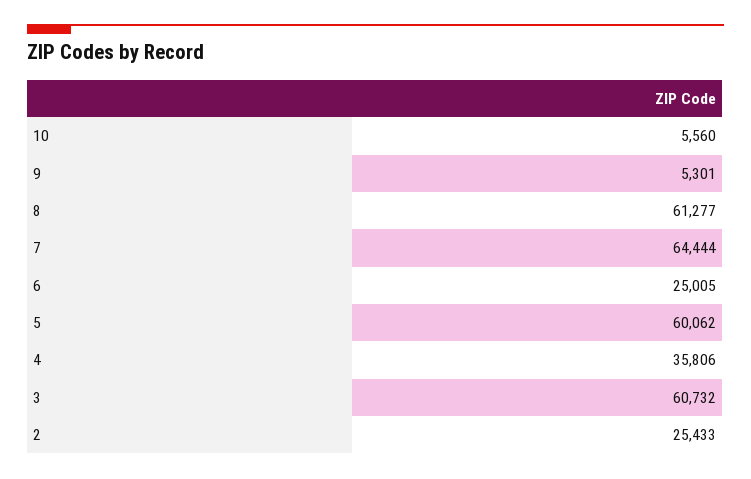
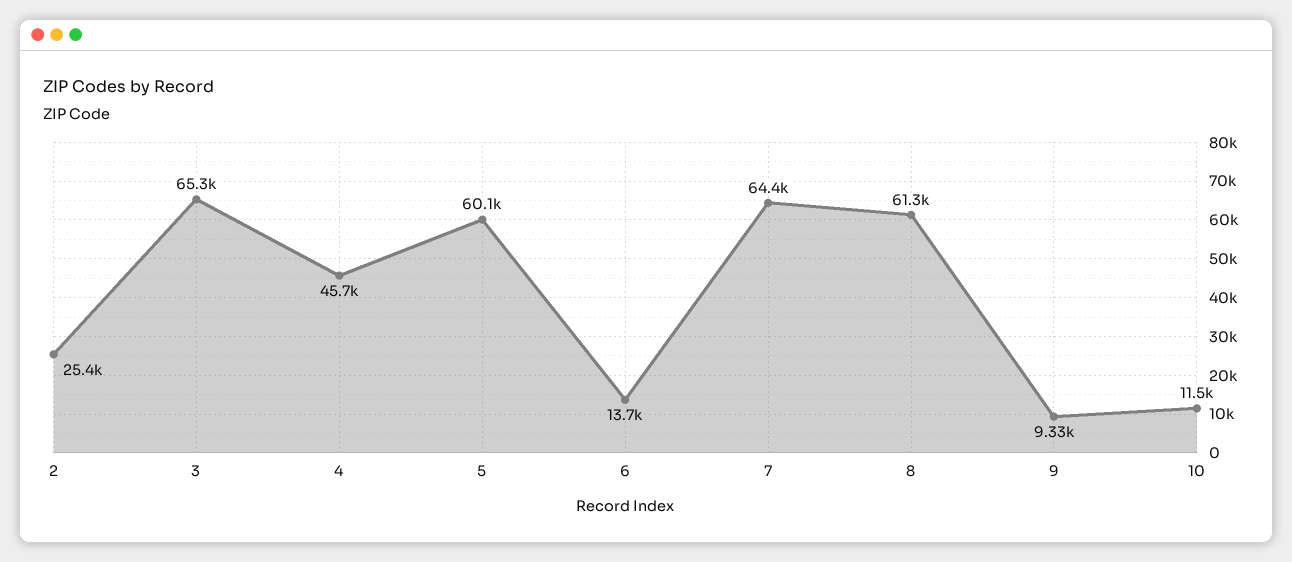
  {
-   "10": 5560,
+   "10": 11500,
-   "9": 5301,
+   "9": 9330,
    "8": 61277,
    "7": 64444,
-   "6": 25005,
+   "6": 13700,
    "5": 60062,
-   "4": 35806,
+   "4": 45700,
-   "3": 60732,
+   "3": 65300,
    "2": 25433
  }

